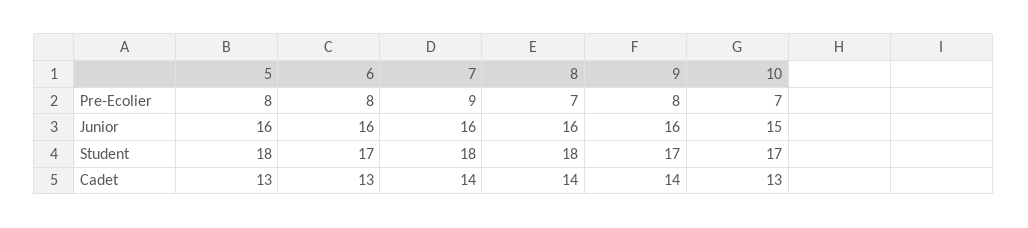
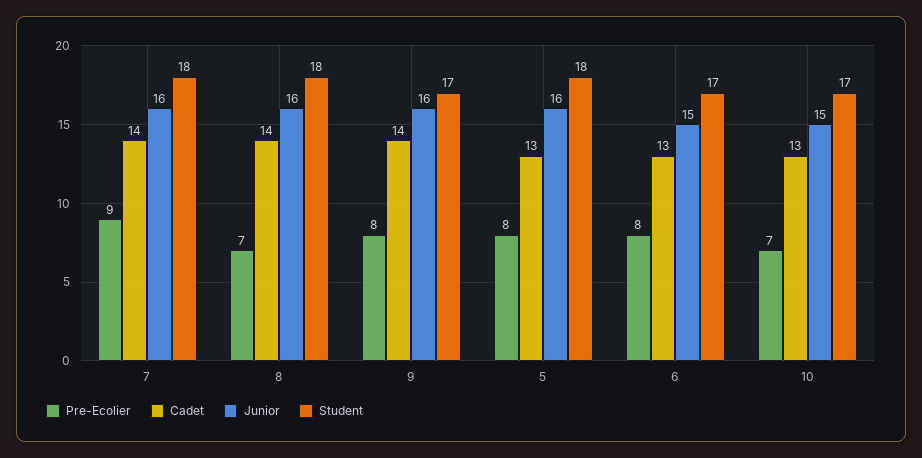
  {
    "Pre-Ecolier": {
      "5": 8,
      "6": 8,
      "7": 9,
      "8": 7,
      "9": 8,
      "10": 7
    },
    "Junior": {
      "5": 16,
-     "6": 16,
+     "6": 15,
      "7": 16,
      "8": 16,
      "9": 16,
      "10": 15
    },
    "Student": {
      "5": 18,
      "6": 17,
      "7": 18,
      "8": 18,
      "9": 17,
      "10": 17
    },
    "Cadet": {
      "5": 13,
      "6": 13,
      "7": 14,
      "8": 14,
      "9": 14,
      "10": 13
    }
  }

